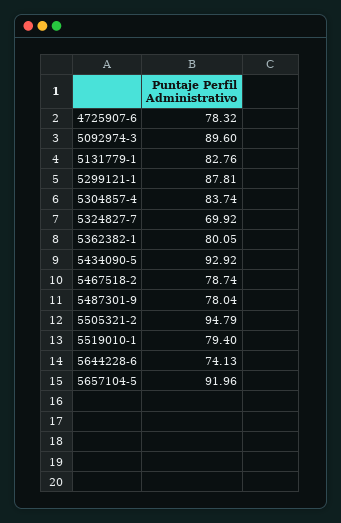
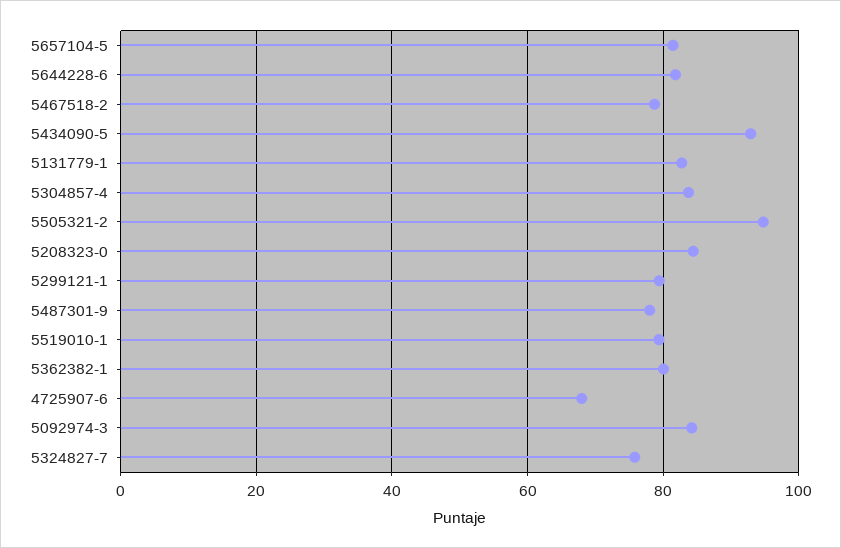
  {
-   "4725907-6": 78.32,
+   "4725907-6": 68,
-   "5092974-3": 89.6,
+   "5092974-3": 84,
    "5131779-1": 82.76,
-   "5299121-1": 87.81,
+   "5299121-1": 80,
    "5304857-4": 83.74,
-   "5324827-7": 69.92,
+   "5324827-7": 76,
    "5362382-1": 80.05,
    "5434090-5": 92.92,
    "5467518-2": 78.74,
    "5487301-9": 78.04,
    "5505321-2": 94.79,
    "5519010-1": 79.4,
-   "5644228-6": 74.13,
+   "5644228-6": 82,
-   "5657104-5": 91.96
+   "5657104-5": 82,
+   "5208323-0": 84
  }

